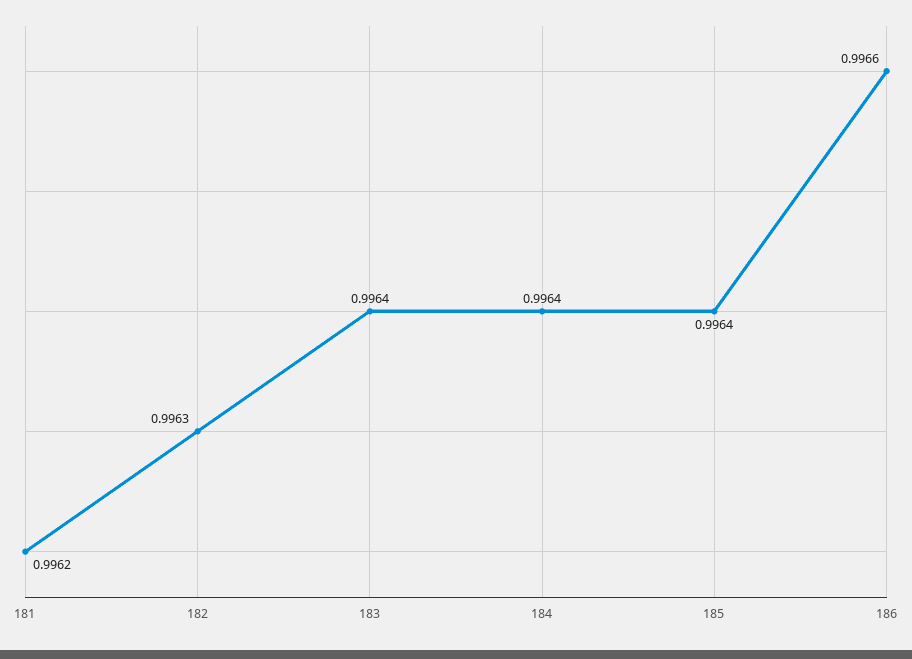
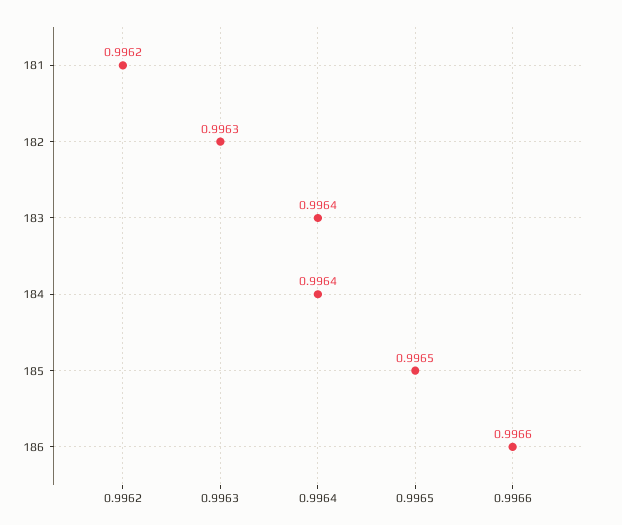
  {
    "181": 0.9962,
    "182": 0.9963,
    "183": 0.9964,
    "184": 0.9964,
-   "185": 0.9964,
+   "185": 0.9965,
    "186": 0.9966
  }

